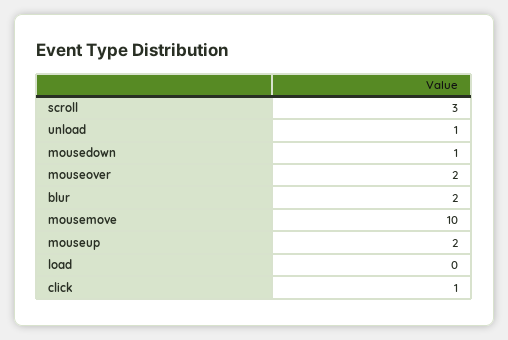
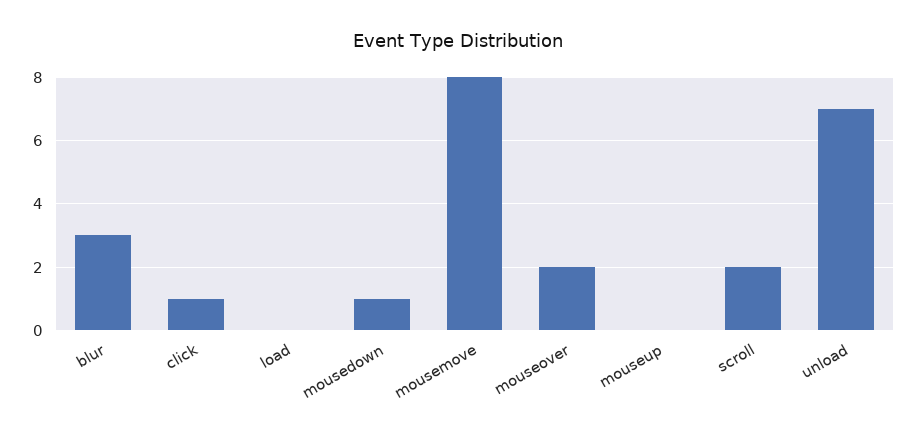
  {
-   "scroll": 3,
+   "scroll": 2,
-   "unload": 1,
+   "unload": 7,
    "mousedown": 1,
    "mouseover": 2,
-   "blur": 2,
+   "blur": 3,
-   "mousemove": 10,
+   "mousemove": 8,
-   "mouseup": 2,
+   "mouseup": 0,
    "load": 0,
    "click": 1
  }

